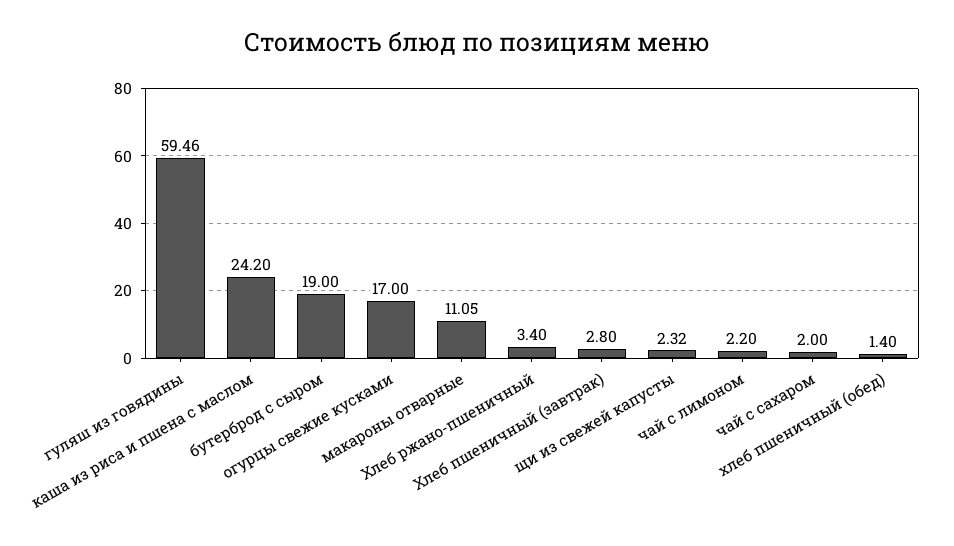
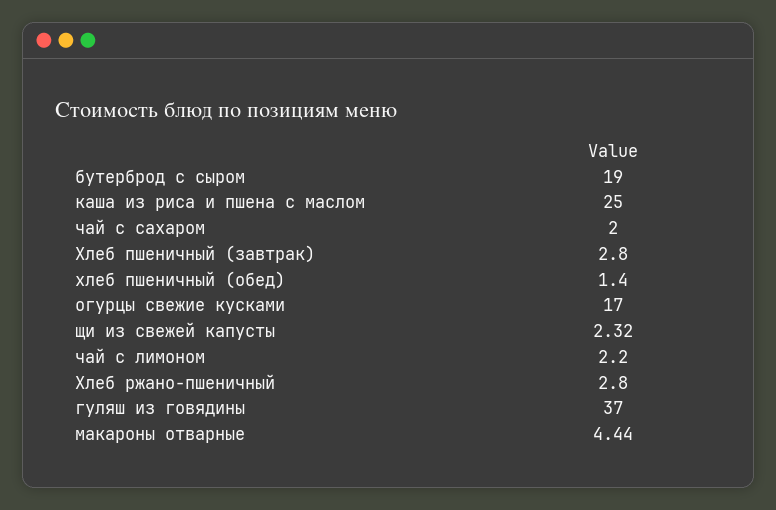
  {
-   "гуляш из говядины": 59.46,
+   "гуляш из говядины": 37,
-   "каша из риса и пшена с маслом": 24.2,
+   "каша из риса и пшена с маслом": 25,
    "бутерброд с сыром": 19,
    "огурцы свежие кусками": 17,
-   "макароны отварные": 11.05,
+   "макароны отварные": 4.44,
-   "Хлеб ржано-пшеничный": 3.4,
+   "Хлеб ржано-пшеничный": 2.8,
    "Хлеб пшеничный (завтрак)": 2.8,
    "щи из свежей капусты": 2.32,
    "чай с лимоном": 2.2,
    "чай с сахаром": 2,
    "хлеб пшеничный (обед)": 1.4
  }

